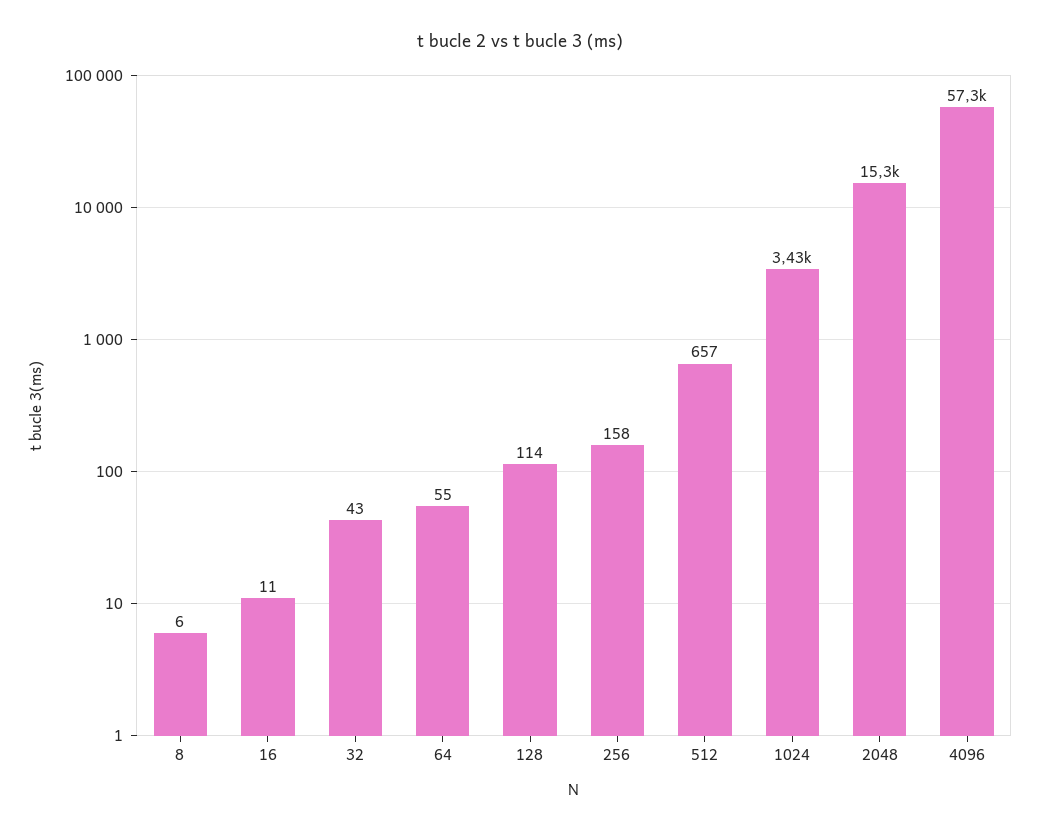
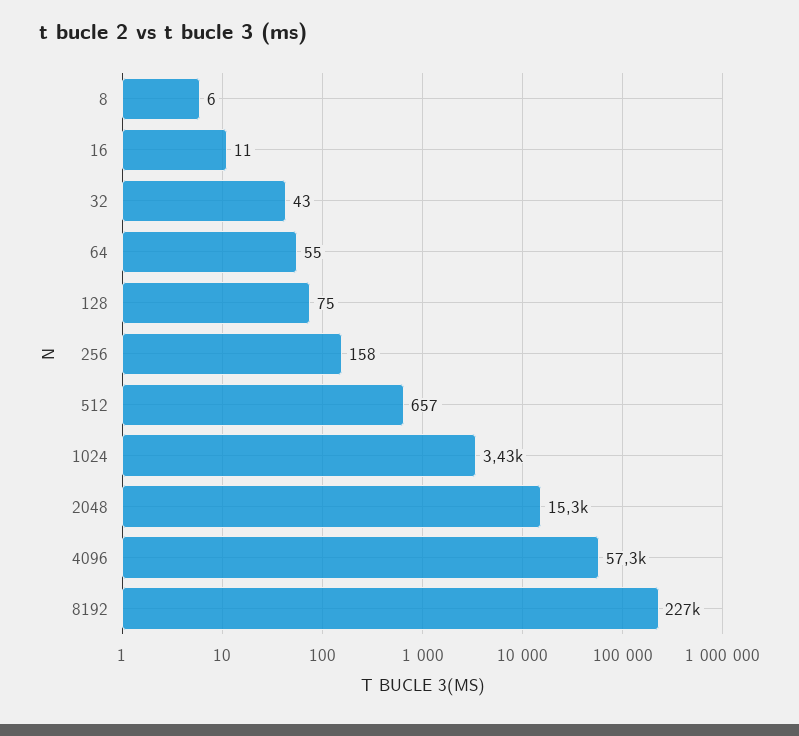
  {
    "8": 6,
    "16": 11,
    "32": 43,
    "64": 55,
-   "128": 114,
+   "128": 75,
    "256": 158,
    "512": 657,
    "1024": 3430,
    "2048": 15300,
-   "4096": 57300
+   "4096": 57300,
+   "8192": 227000
  }

